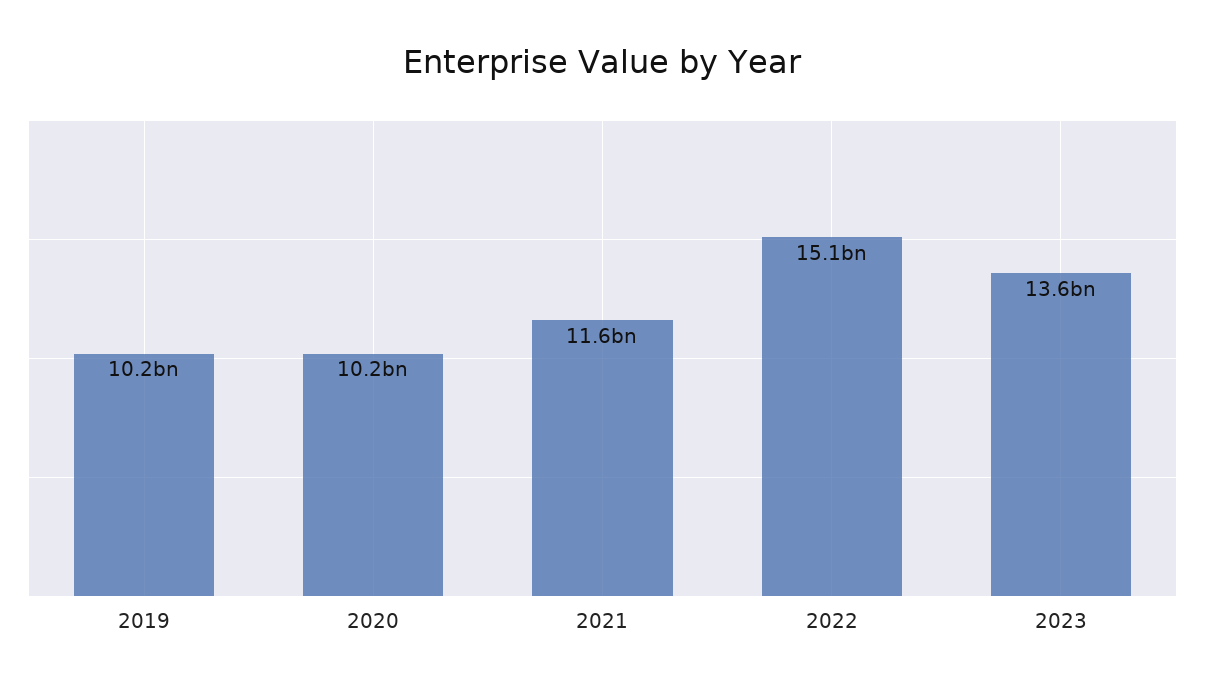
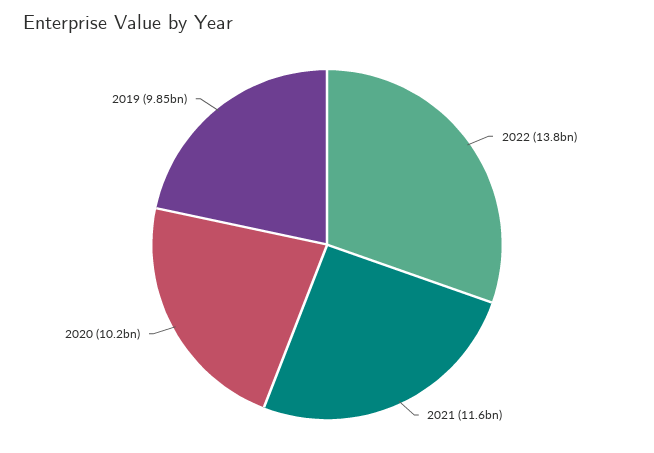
  {
-   "2019": 10200000000,
+   "2019": 9850000000,
    "2020": 10200000000,
    "2021": 11600000000,
-   "2022": 15100000000,
+   "2022": 13800000000
-   "2023": 13600000000
  }

